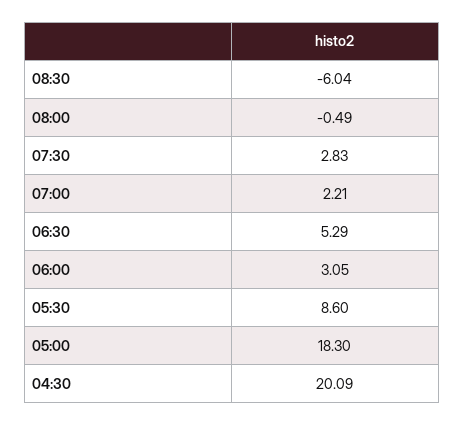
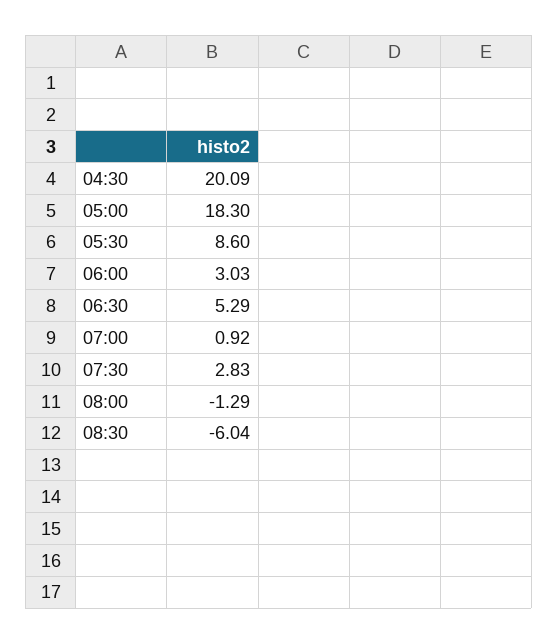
  {
    "08:30": -6.04,
-   "08:00": -0.49,
+   "08:00": -1.29,
    "07:30": 2.83,
-   "07:00": 2.21,
+   "07:00": 0.92,
    "06:30": 5.29,
-   "06:00": 3.05,
+   "06:00": 3.03,
    "05:30": 8.6,
    "05:00": 18.3,
    "04:30": 20.09
  }

